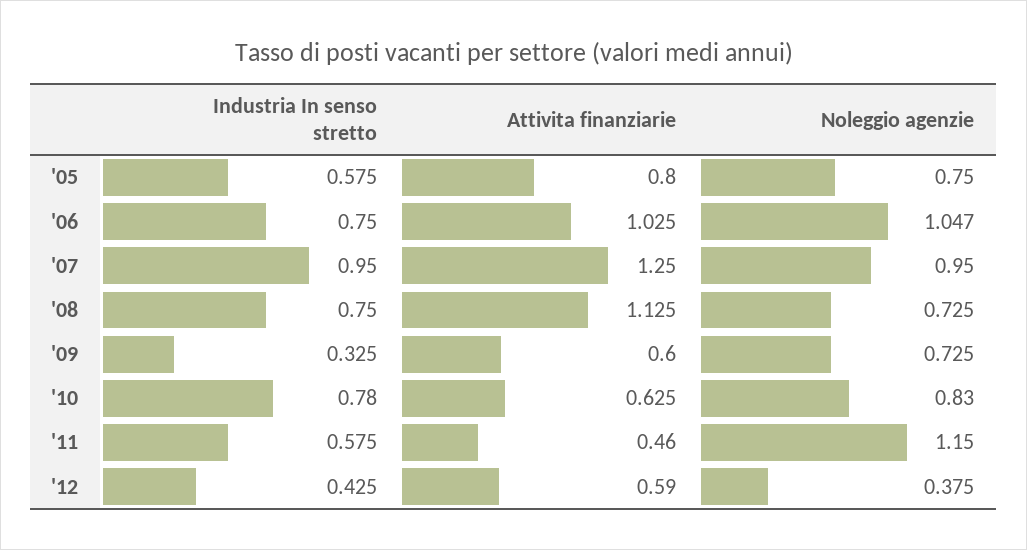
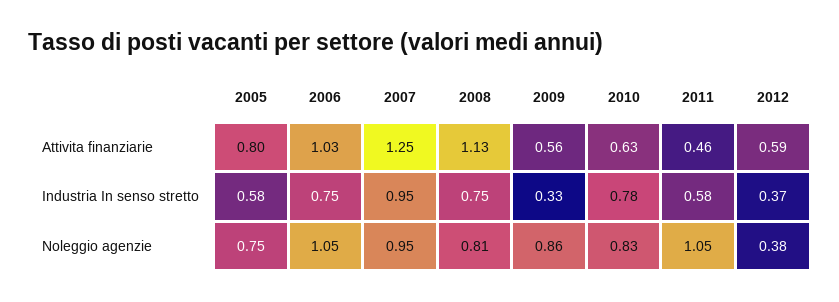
  {
    "Industria In senso stretto": {
      "'05": 0.575,
      "'06": 0.75,
      "'07": 0.95,
      "'08": 0.75,
      "'09": 0.325,
      "'10": 0.78,
      "'11": 0.575,
-     "'12": 0.425
+     "'12": 0.37
    },
    "Attivita finanziarie": {
      "'05": 0.8,
      "'06": 1.025,
      "'07": 1.25,
      "'08": 1.125,
-     "'09": 0.6,
+     "'09": 0.56,
      "'10": 0.625,
      "'11": 0.46,
      "'12": 0.59
    },
    "Noleggio agenzie": {
      "'05": 0.75,
      "'06": 1.047,
      "'07": 0.95,
-     "'08": 0.725,
+     "'08": 0.81,
-     "'09": 0.725,
+     "'09": 0.86,
      "'10": 0.83,
-     "'11": 1.15,
+     "'11": 1.05,
      "'12": 0.375
    }
  }

